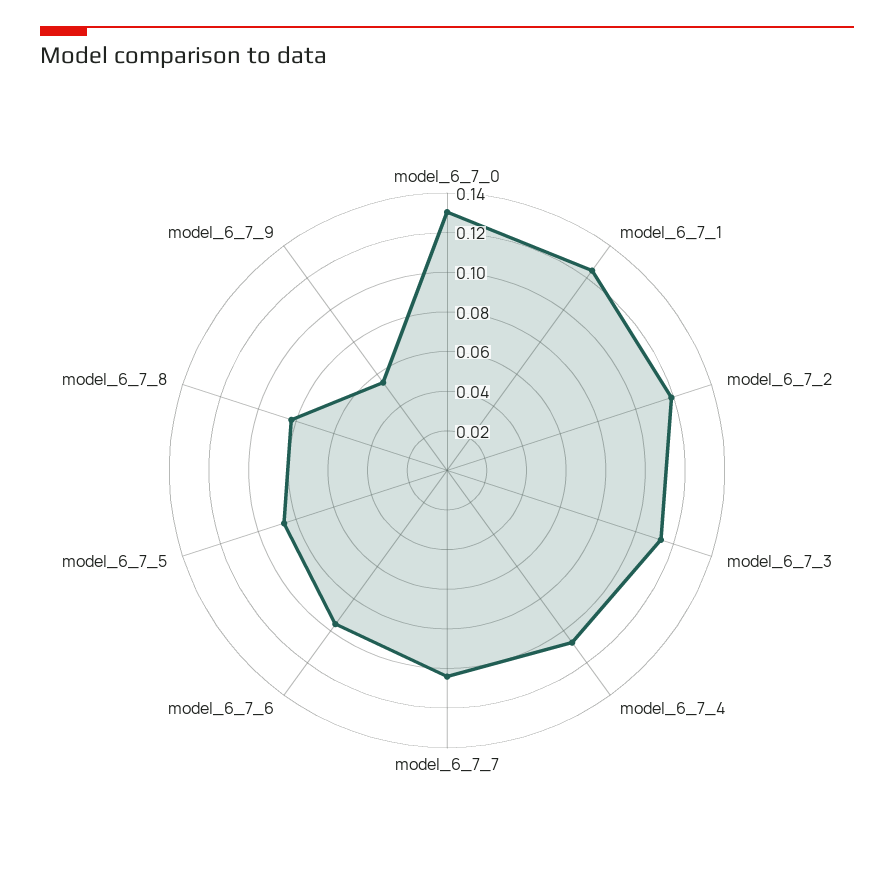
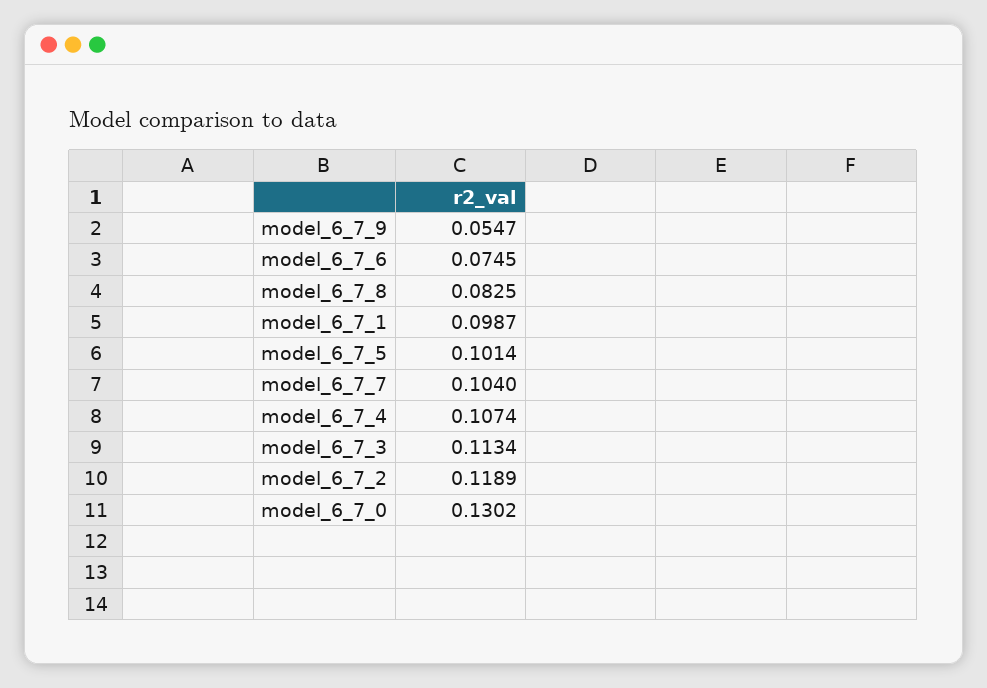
  {
    "model_6_7_0": 0.1302,
-   "model_6_7_1": 0.125,
+   "model_6_7_1": 0.0987,
    "model_6_7_2": 0.1189,
    "model_6_7_3": 0.1134,
    "model_6_7_4": 0.1074,
    "model_6_7_7": 0.104,
-   "model_6_7_6": 0.095,
+   "model_6_7_6": 0.0745,
-   "model_6_7_5": 0.085,
+   "model_6_7_5": 0.1014,
    "model_6_7_8": 0.0825,
    "model_6_7_9": 0.0547
  }

